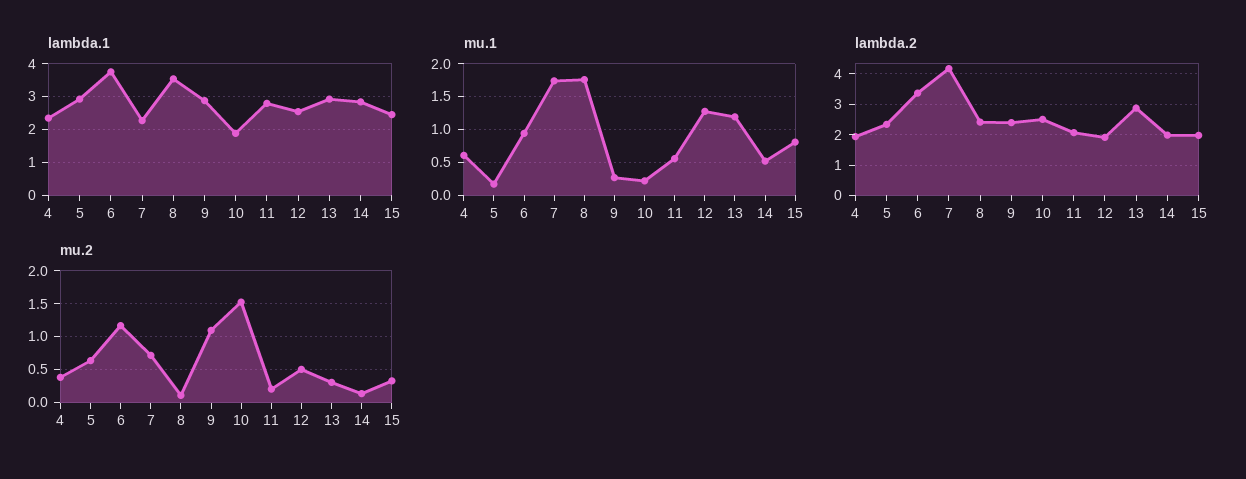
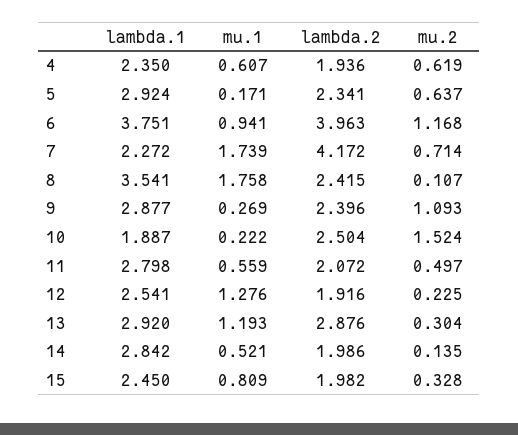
  {
    "lambda.1": {
      "4": 2.35,
      "5": 2.924,
      "6": 3.751,
      "7": 2.272,
      "8": 3.541,
      "9": 2.877,
      "10": 1.887,
      "11": 2.798,
      "12": 2.541,
      "13": 2.92,
      "14": 2.842,
      "15": 2.45
    },
    "mu.1": {
      "4": 0.607,
      "5": 0.171,
      "6": 0.941,
      "7": 1.739,
      "8": 1.758,
      "9": 0.269,
      "10": 0.222,
      "11": 0.559,
      "12": 1.276,
      "13": 1.193,
      "14": 0.521,
      "15": 0.809
    },
    "lambda.2": {
      "4": 1.936,
      "5": 2.341,
-     "6": 3.4,
+     "6": 3.963,
      "7": 4.172,
      "8": 2.415,
      "9": 2.396,
      "10": 2.504,
      "11": 2.072,
      "12": 1.916,
      "13": 2.876,
      "14": 1.986,
      "15": 1.982
    },
    "mu.2": {
-     "4": 0.4,
+     "4": 0.619,
      "5": 0.637,
      "6": 1.168,
      "7": 0.714,
      "8": 0.107,
      "9": 1.093,
      "10": 1.524,
-     "11": 0.2,
+     "11": 0.497,
-     "12": 0.5,
+     "12": 0.225,
      "13": 0.304,
      "14": 0.135,
      "15": 0.328
    }
  }

